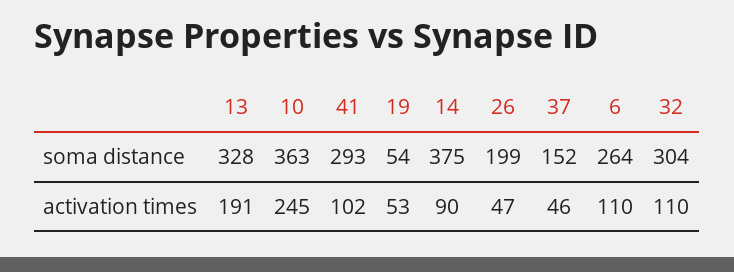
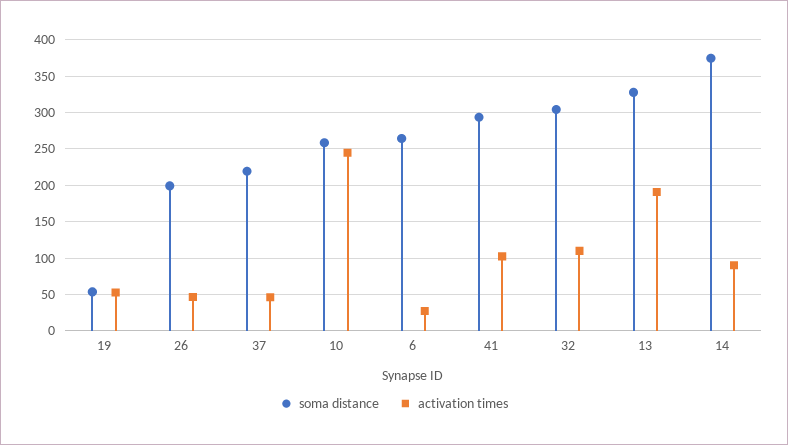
  {
    "soma distance": {
      "13": 328,
-     "10": 363,
+     "10": 260,
      "41": 293,
      "19": 54,
      "14": 375,
      "26": 199,
-     "37": 152,
+     "37": 220,
      "6": 264,
      "32": 304
    },
    "activation times": {
      "13": 191,
      "10": 245,
      "41": 102,
      "19": 53,
      "14": 90,
      "26": 47,
      "37": 46,
-     "6": 110,
+     "6": 30,
      "32": 110
    }
  }

